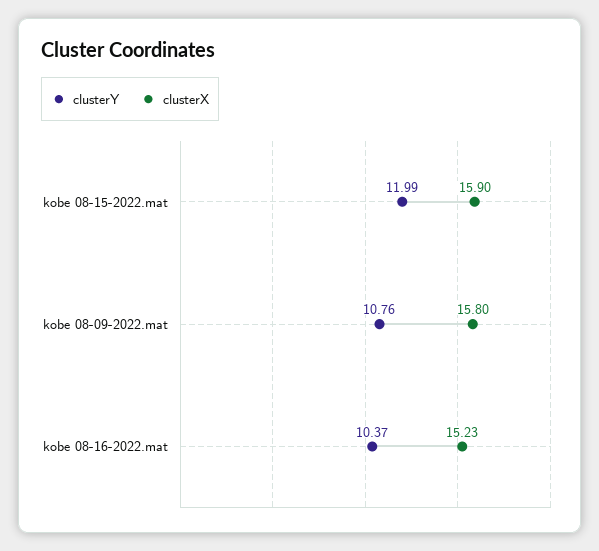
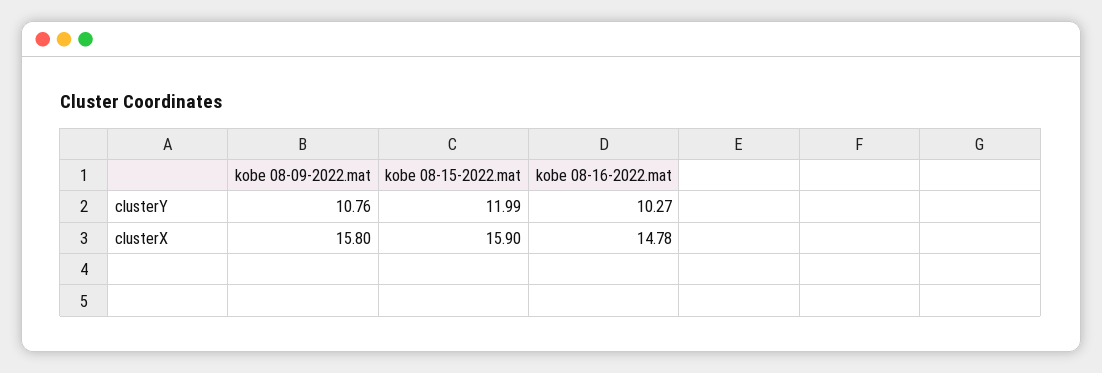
  {
    "clusterY": {
      "kobe 08-15-2022.mat": 11.99,
      "kobe 08-09-2022.mat": 10.76,
-     "kobe 08-16-2022.mat": 10.37
+     "kobe 08-16-2022.mat": 10.27
    },
    "clusterX": {
      "kobe 08-15-2022.mat": 15.9,
      "kobe 08-09-2022.mat": 15.8,
-     "kobe 08-16-2022.mat": 15.23
+     "kobe 08-16-2022.mat": 14.78
    }
  }

